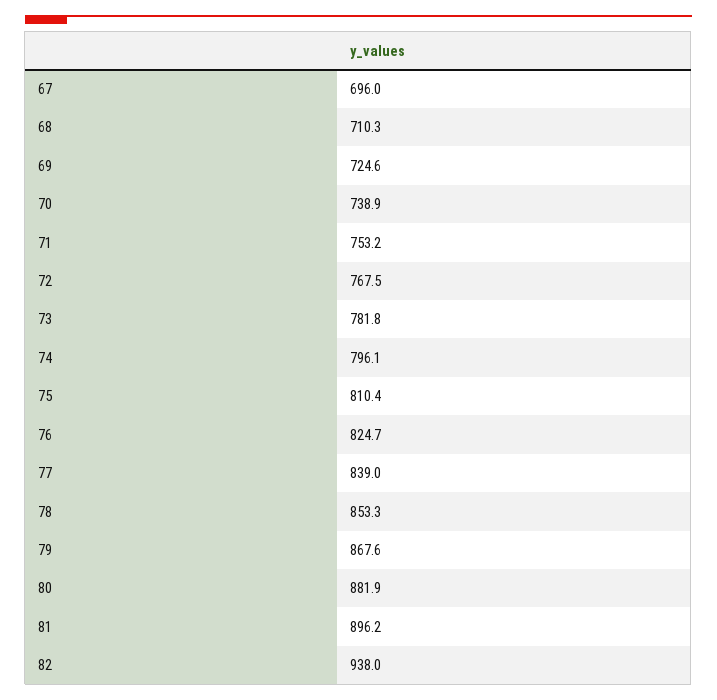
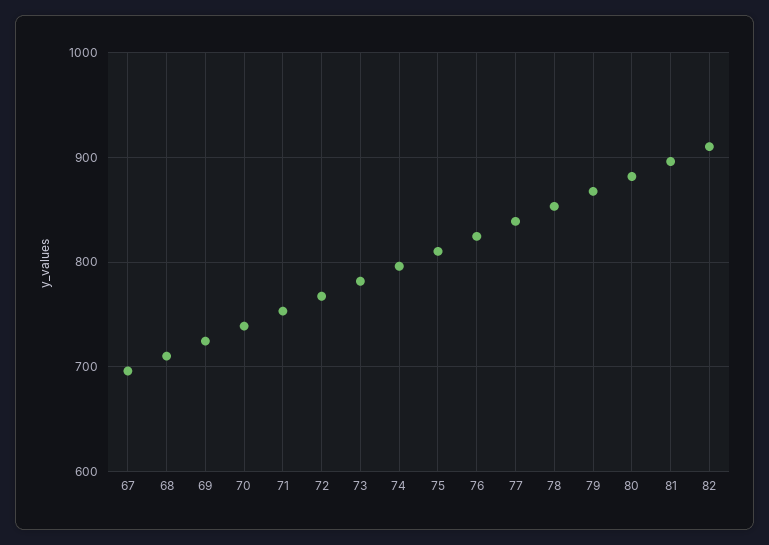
  {
    "67": 696,
    "68": 710.3,
    "69": 724.6,
    "70": 738.9,
    "71": 753.2,
    "72": 767.5,
    "73": 781.8,
    "74": 796.1,
    "75": 810.4,
    "76": 824.7,
    "77": 839,
    "78": 853.3,
    "79": 867.6,
    "80": 881.9,
    "81": 896.2,
-   "82": 938
+   "82": 910
  }

